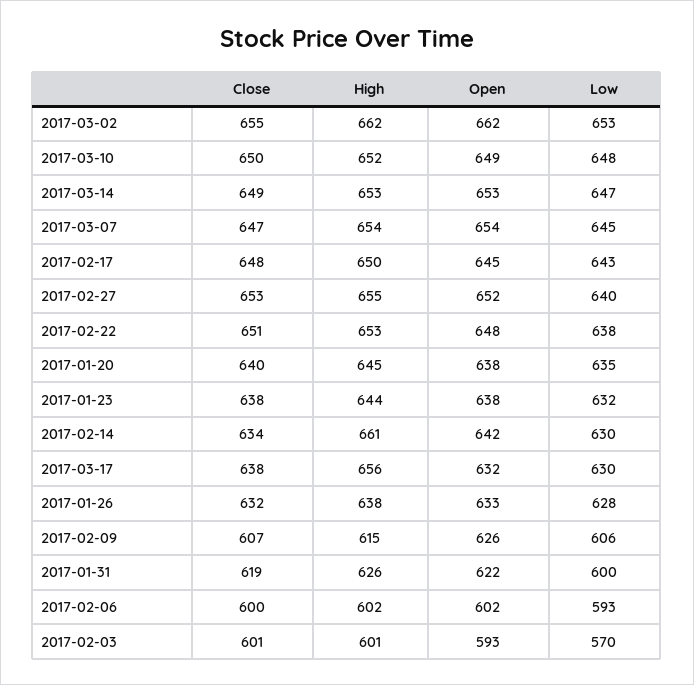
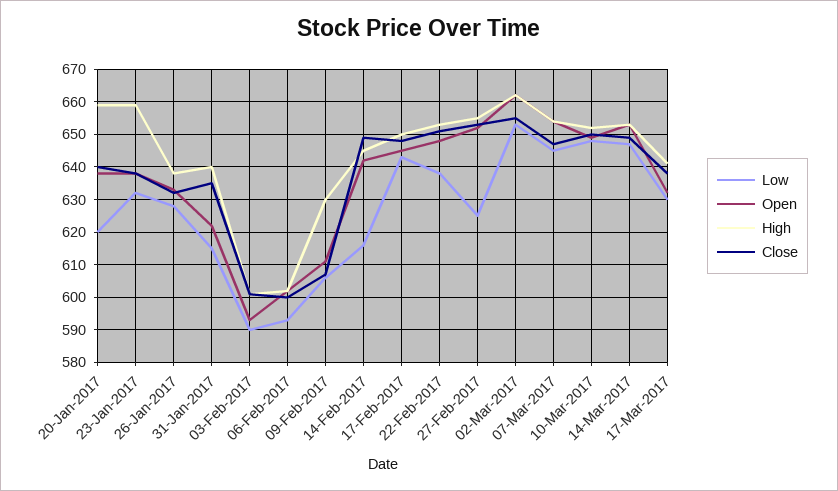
  {
    "Close": {
      "2017-03-02": 655,
      "2017-03-10": 650,
      "2017-03-14": 649,
      "2017-03-07": 647,
      "2017-02-17": 648,
      "2017-02-27": 653,
      "2017-02-22": 651,
      "2017-01-20": 640,
      "2017-01-23": 638,
-     "2017-02-14": 634,
+     "2017-02-14": 650,
      "2017-03-17": 638,
      "2017-01-26": 632,
      "2017-02-09": 607,
-     "2017-01-31": 619,
+     "2017-01-31": 635,
      "2017-02-06": 600,
      "2017-02-03": 601
    },
    "High": {
      "2017-03-02": 662,
      "2017-03-10": 652,
      "2017-03-14": 653,
      "2017-03-07": 654,
      "2017-02-17": 650,
      "2017-02-27": 655,
      "2017-02-22": 653,
-     "2017-01-20": 645,
+     "2017-01-20": 660,
-     "2017-01-23": 644,
+     "2017-01-23": 660,
-     "2017-02-14": 661,
+     "2017-02-14": 645,
-     "2017-03-17": 656,
+     "2017-03-17": 640,
      "2017-01-26": 638,
-     "2017-02-09": 615,
+     "2017-02-09": 630,
-     "2017-01-31": 626,
+     "2017-01-31": 640,
      "2017-02-06": 602,
      "2017-02-03": 601
    },
    "Open": {
      "2017-03-02": 662,
      "2017-03-10": 649,
      "2017-03-14": 653,
      "2017-03-07": 654,
      "2017-02-17": 645,
      "2017-02-27": 652,
      "2017-02-22": 648,
      "2017-01-20": 638,
      "2017-01-23": 638,
      "2017-02-14": 642,
      "2017-03-17": 632,
      "2017-01-26": 633,
-     "2017-02-09": 626,
+     "2017-02-09": 610,
      "2017-01-31": 622,
      "2017-02-06": 602,
      "2017-02-03": 593
    },
    "Low": {
      "2017-03-02": 653,
      "2017-03-10": 648,
      "2017-03-14": 647,
      "2017-03-07": 645,
      "2017-02-17": 643,
-     "2017-02-27": 640,
+     "2017-02-27": 625,
      "2017-02-22": 638,
-     "2017-01-20": 635,
+     "2017-01-20": 620,
      "2017-01-23": 632,
-     "2017-02-14": 630,
+     "2017-02-14": 615,
      "2017-03-17": 630,
      "2017-01-26": 628,
      "2017-02-09": 606,
-     "2017-01-31": 600,
+     "2017-01-31": 615,
      "2017-02-06": 593,
-     "2017-02-03": 570
+     "2017-02-03": 590
    }
  }

